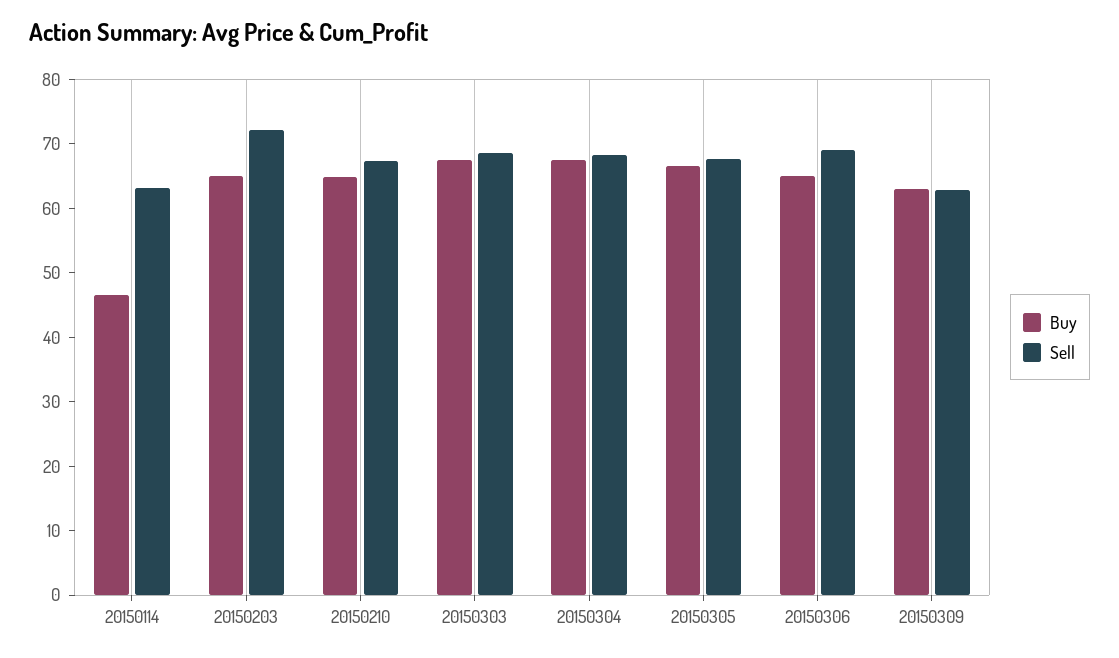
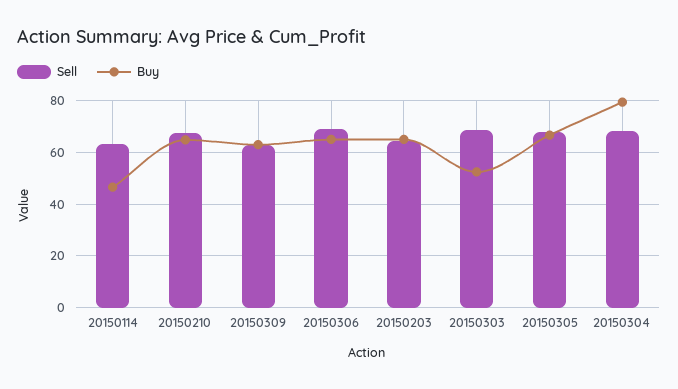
  {
    "Buy": {
      "20150114": 46,
      "20150203": 66,
      "20150210": 64,
-     "20150303": 68,
+     "20150303": 52.5,
-     "20150304": 68,
+     "20150304": 80,
      "20150305": 66,
      "20150306": 64,
      "20150309": 64
    },
    "Sell": {
      "20150114": 64,
-     "20150203": 72,
+     "20150203": 65,
      "20150210": 68,
      "20150303": 68,
      "20150304": 68,
      "20150305": 68,
      "20150306": 70,
      "20150309": 62
    }
  }

